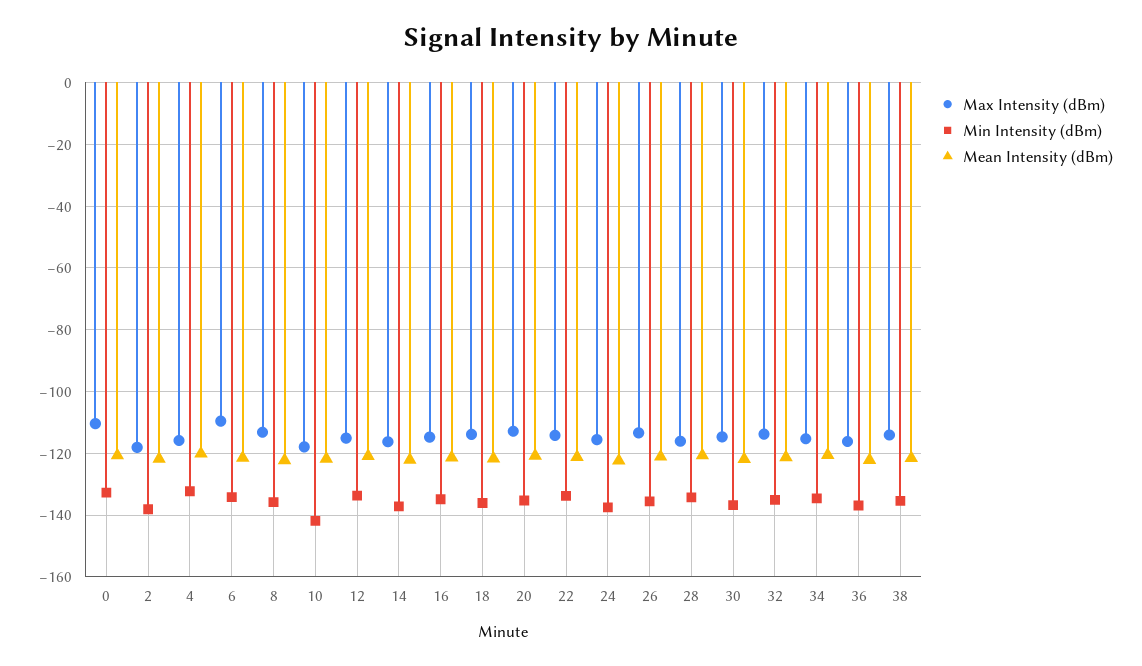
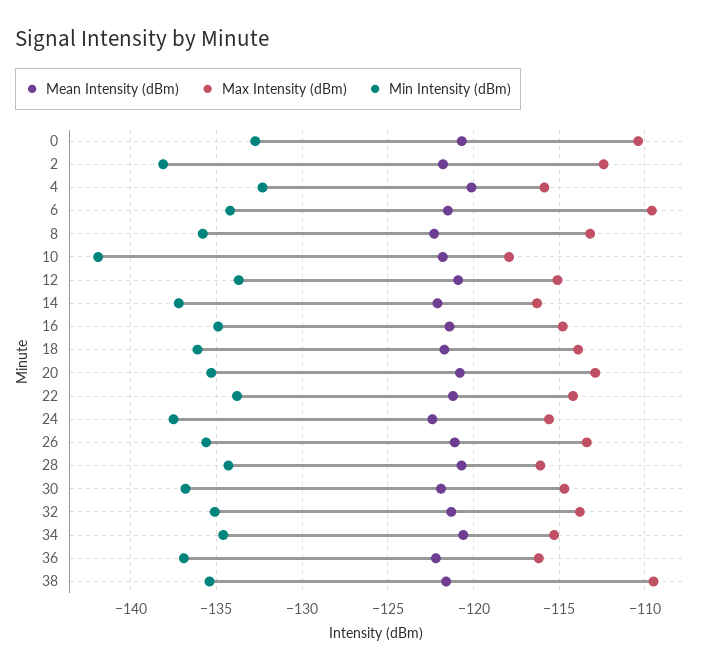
  {
    "Max Intensity (dBm)": {
      "0": -110.5,
-     "2": -118,
+     "2": -112.5,
      "4": -116,
      "6": -109.5,
      "8": -113,
      "10": -118,
      "12": -115,
      "14": -116.5,
      "16": -115,
      "18": -114,
      "20": -113,
      "22": -114,
      "24": -115.5,
      "26": -113.5,
      "28": -116,
      "30": -114.5,
      "32": -114,
      "34": -115.5,
      "36": -116,
-     "38": -114
+     "38": -109.5
    },
    "Min Intensity (dBm)": {
      "0": -132.5,
      "2": -138,
      "4": -132.5,
      "6": -134,
      "8": -136,
      "10": -142,
      "12": -133.5,
      "14": -137,
      "16": -135,
      "18": -136,
      "20": -135.5,
      "22": -134,
      "24": -137.5,
      "26": -135.5,
      "28": -134.5,
      "30": -137,
      "32": -135,
      "34": -134.5,
      "36": -137,
      "38": -135.5
    },
    "Mean Intensity (dBm)": {
      "0": -120.5,
      "2": -122,
      "4": -120,
      "6": -121.5,
      "8": -122.5,
      "10": -122,
      "12": -121,
      "14": -122,
      "16": -121.5,
      "18": -121.5,
      "20": -121,
      "22": -121,
      "24": -122.5,
      "26": -121,
      "28": -120.5,
      "30": -122,
      "32": -121.5,
      "34": -120.5,
      "36": -122,
      "38": -121.5
    }
  }

